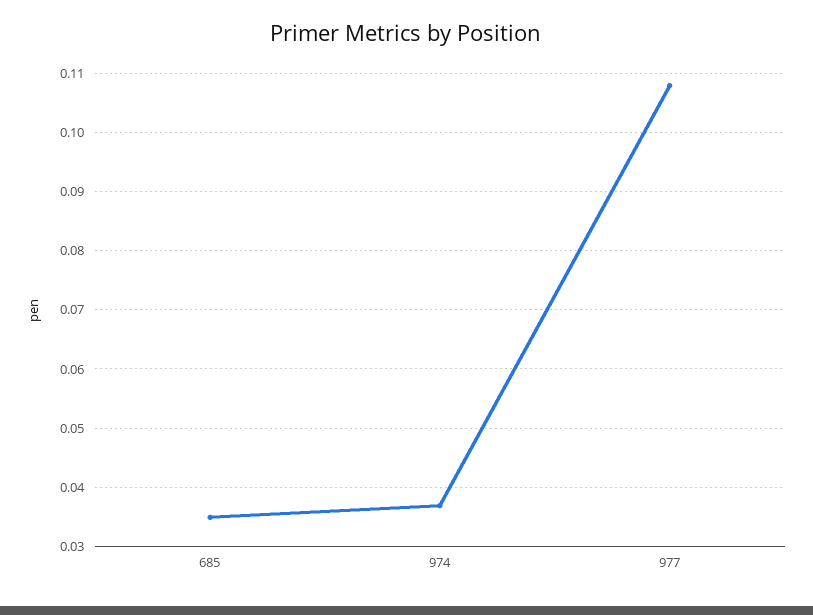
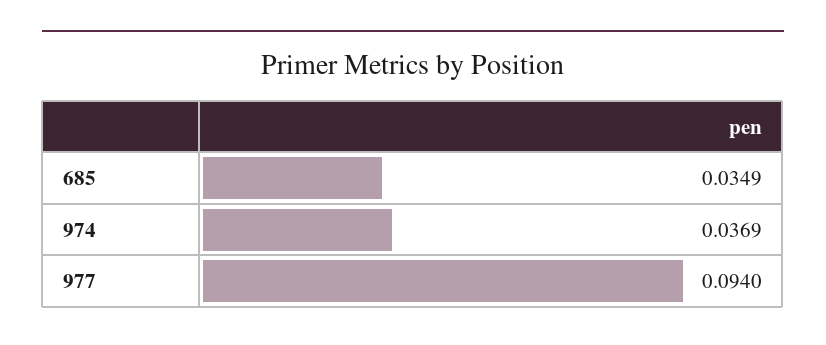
  {
    "685": 0.0349,
    "974": 0.0369,
-   "977": 0.108
+   "977": 0.094
  }

